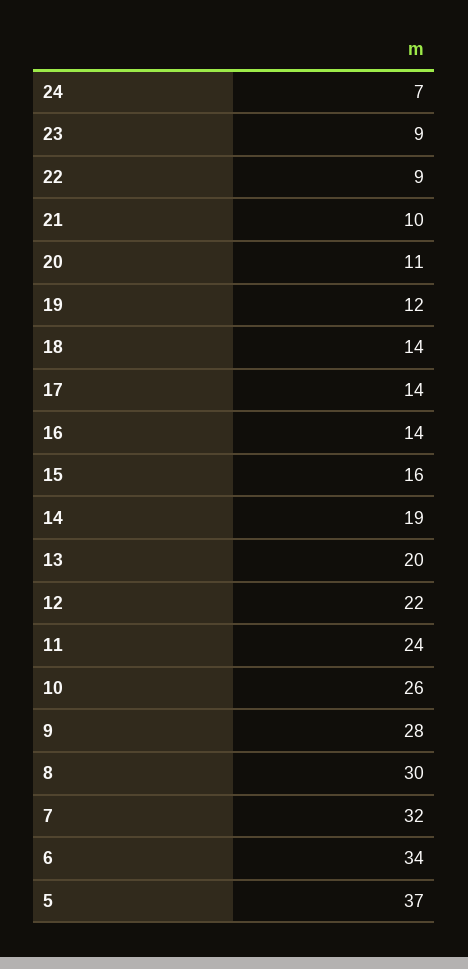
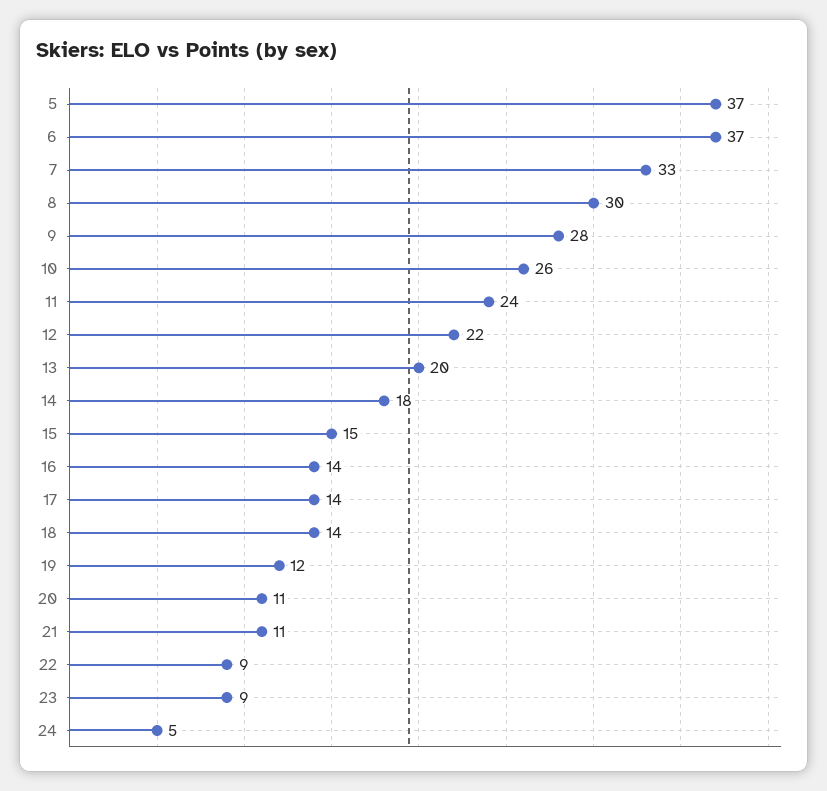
  {
-   "24": 7,
+   "24": 5,
    "23": 9,
    "22": 9,
-   "21": 10,
+   "21": 11,
    "20": 11,
    "19": 12,
    "18": 14,
    "17": 14,
    "16": 14,
-   "15": 16,
+   "15": 15,
-   "14": 19,
+   "14": 18,
    "13": 20,
    "12": 22,
    "11": 24,
    "10": 26,
    "9": 28,
    "8": 30,
-   "7": 32,
+   "7": 33,
-   "6": 34,
+   "6": 37,
    "5": 37
  }

